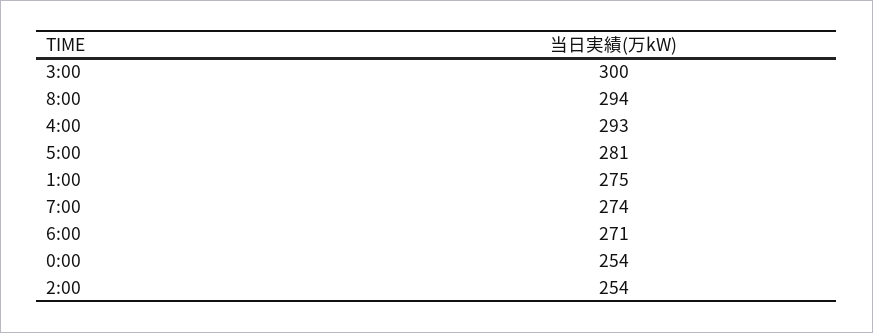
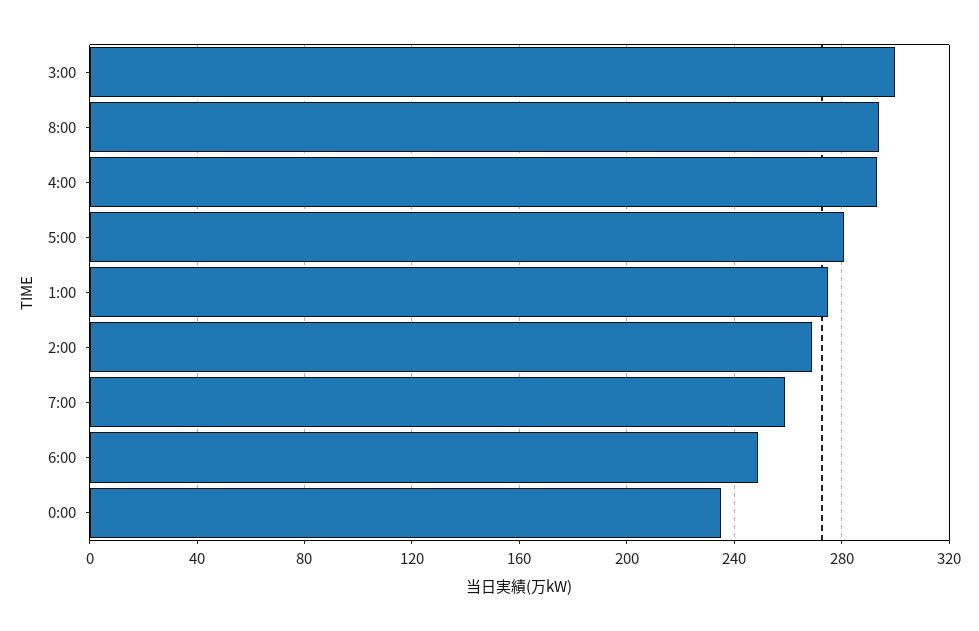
  {
    "3:00": 300,
    "8:00": 294,
    "4:00": 293,
    "5:00": 281,
    "1:00": 275,
-   "7:00": 274,
+   "7:00": 260,
-   "6:00": 271,
+   "6:00": 250,
-   "0:00": 254,
+   "0:00": 235,
-   "2:00": 254
+   "2:00": 270
  }

